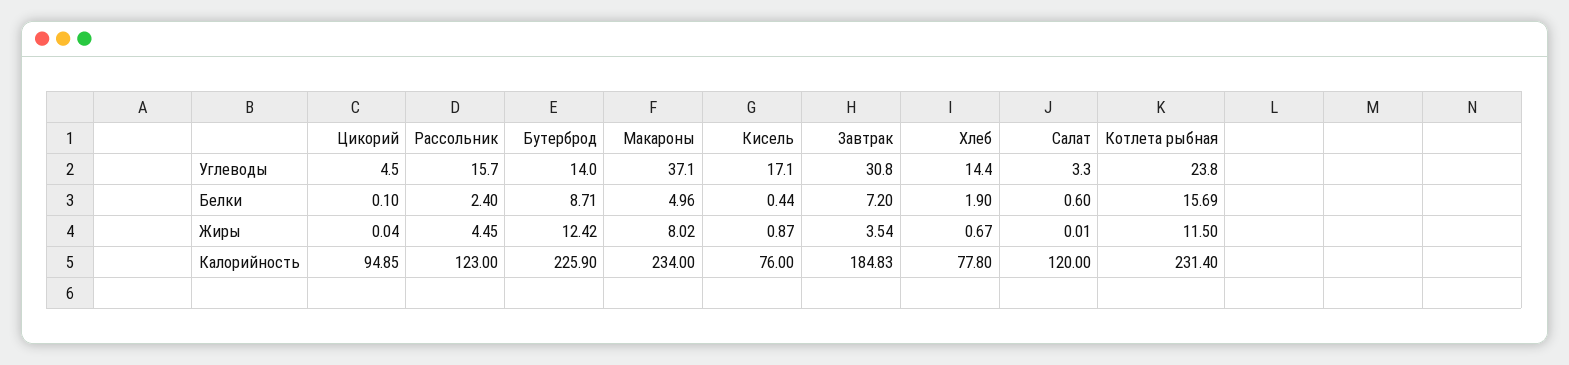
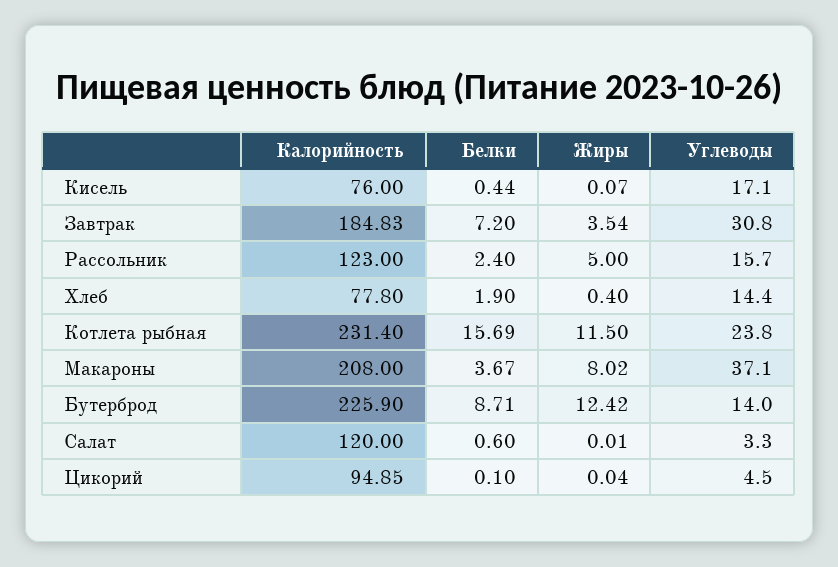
  {
    "Цикорий": {
      "Углеводы": 4.5,
      "Белки": 0.1,
      "Жиры": 0.04,
      "Калорийность": 94.85
    },
    "Рассольник": {
      "Углеводы": 15.7,
      "Белки": 2.4,
-     "Жиры": 4.45,
+     "Жиры": 5,
      "Калорийность": 123
    },
    "Бутерброд": {
      "Углеводы": 14,
      "Белки": 8.71,
      "Жиры": 12.42,
      "Калорийность": 225.9
    },
    "Макароны": {
      "Углеводы": 37.1,
-     "Белки": 4.96,
+     "Белки": 3.67,
      "Жиры": 8.02,
-     "Калорийность": 234
+     "Калорийность": 208
    },
    "Кисель": {
      "Углеводы": 17.1,
      "Белки": 0.44,
-     "Жиры": 0.87,
+     "Жиры": 0.07,
      "Калорийность": 76
    },
    "Завтрак": {
      "Углеводы": 30.8,
      "Белки": 7.2,
      "Жиры": 3.54,
      "Калорийность": 184.83
    },
    "Хлеб": {
      "Углеводы": 14.4,
      "Белки": 1.9,
-     "Жиры": 0.67,
+     "Жиры": 0.4,
      "Калорийность": 77.8
    },
    "Салат": {
      "Углеводы": 3.3,
      "Белки": 0.6,
      "Жиры": 0.01,
      "Калорийность": 120
    },
    "Котлета рыбная": {
      "Углеводы": 23.8,
      "Белки": 15.69,
      "Жиры": 11.5,
      "Калорийность": 231.4
    }
  }

